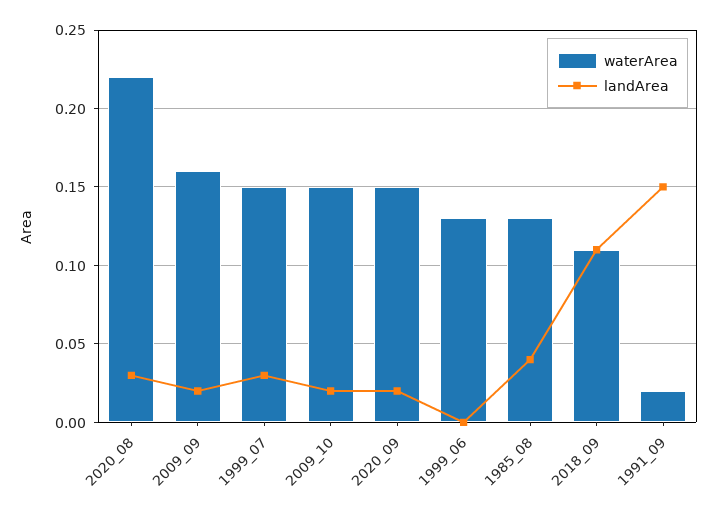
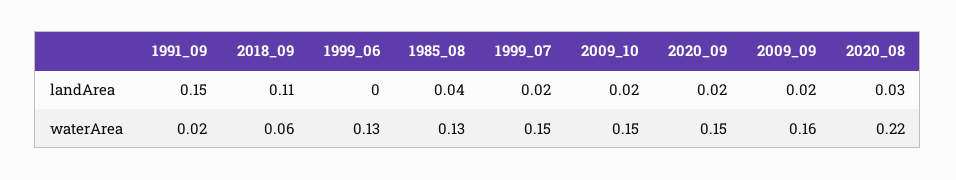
  {
    "waterArea": {
      "2020_08": 0.22,
      "2009_09": 0.16,
      "1999_07": 0.15,
      "2009_10": 0.15,
      "2020_09": 0.15,
      "1999_06": 0.13,
      "1985_08": 0.13,
-     "2018_09": 0.11,
+     "2018_09": 0.06,
      "1991_09": 0.02
    },
    "landArea": {
      "2020_08": 0.03,
      "2009_09": 0.02,
-     "1999_07": 0.03,
+     "1999_07": 0.02,
      "2009_10": 0.02,
      "2020_09": 0.02,
      "1999_06": 0,
      "1985_08": 0.04,
      "2018_09": 0.11,
      "1991_09": 0.15
    }
  }

